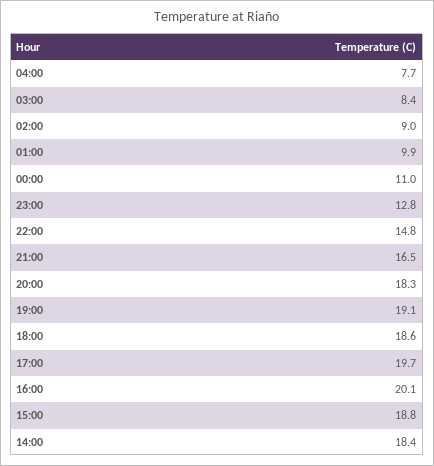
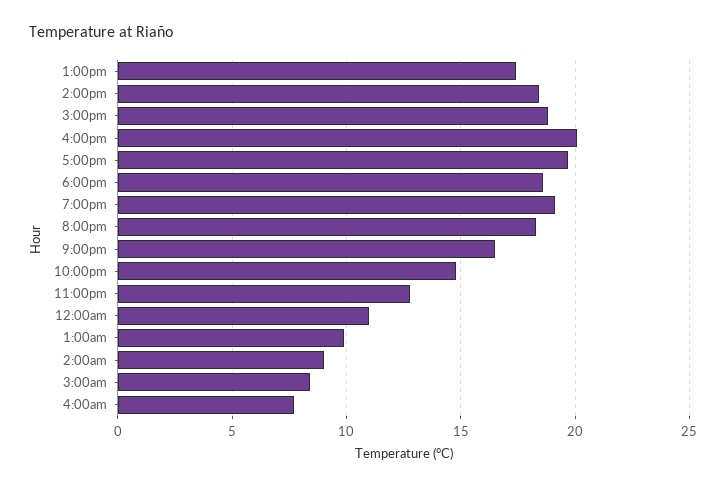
  {
    "04:00": 7.7,
    "03:00": 8.4,
    "02:00": 9,
    "01:00": 9.9,
    "00:00": 11,
    "23:00": 12.8,
    "22:00": 14.8,
    "21:00": 16.5,
    "20:00": 18.3,
    "19:00": 19.1,
    "18:00": 18.6,
    "17:00": 19.7,
    "16:00": 20.1,
    "15:00": 18.8,
-   "14:00": 18.4
+   "14:00": 18.4,
+   "1:00pm": 17.5
  }

